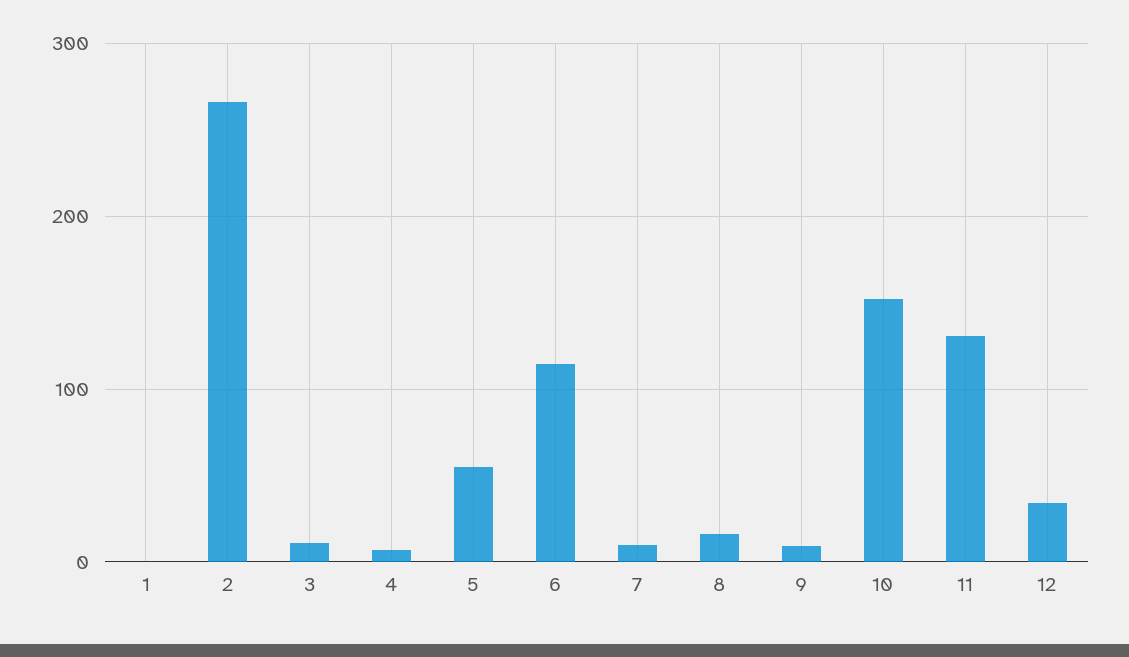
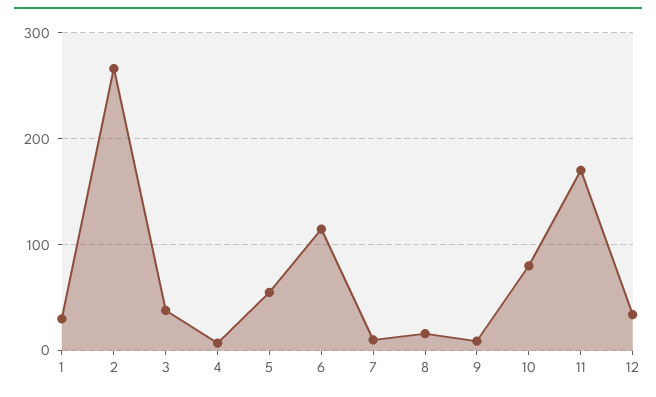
  {
-   "1": 0,
+   "1": 30,
    "2": 270,
-   "3": 10,
+   "3": 40,
    "4": 10,
    "5": 60,
    "6": 110,
    "7": 10,
    "8": 20,
    "9": 10,
-   "10": 150,
+   "10": 80,
-   "11": 130,
+   "11": 170,
    "12": 30
  }

